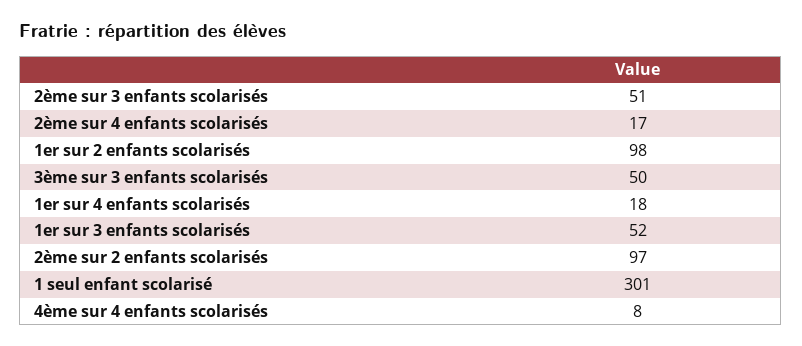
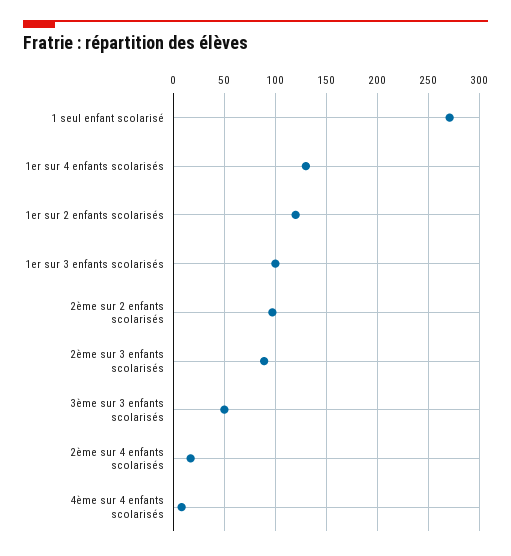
  {
-   "2ème sur 3 enfants scolarisés": 51,
+   "2ème sur 3 enfants scolarisés": 90,
    "2ème sur 4 enfants scolarisés": 17,
-   "1er sur 2 enfants scolarisés": 98,
+   "1er sur 2 enfants scolarisés": 120,
    "3ème sur 3 enfants scolarisés": 50,
-   "1er sur 4 enfants scolarisés": 18,
+   "1er sur 4 enfants scolarisés": 130,
-   "1er sur 3 enfants scolarisés": 52,
+   "1er sur 3 enfants scolarisés": 100,
    "2ème sur 2 enfants scolarisés": 97,
-   "1 seul enfant scolarisé": 301,
+   "1 seul enfant scolarisé": 270,
    "4ème sur 4 enfants scolarisés": 8
  }

